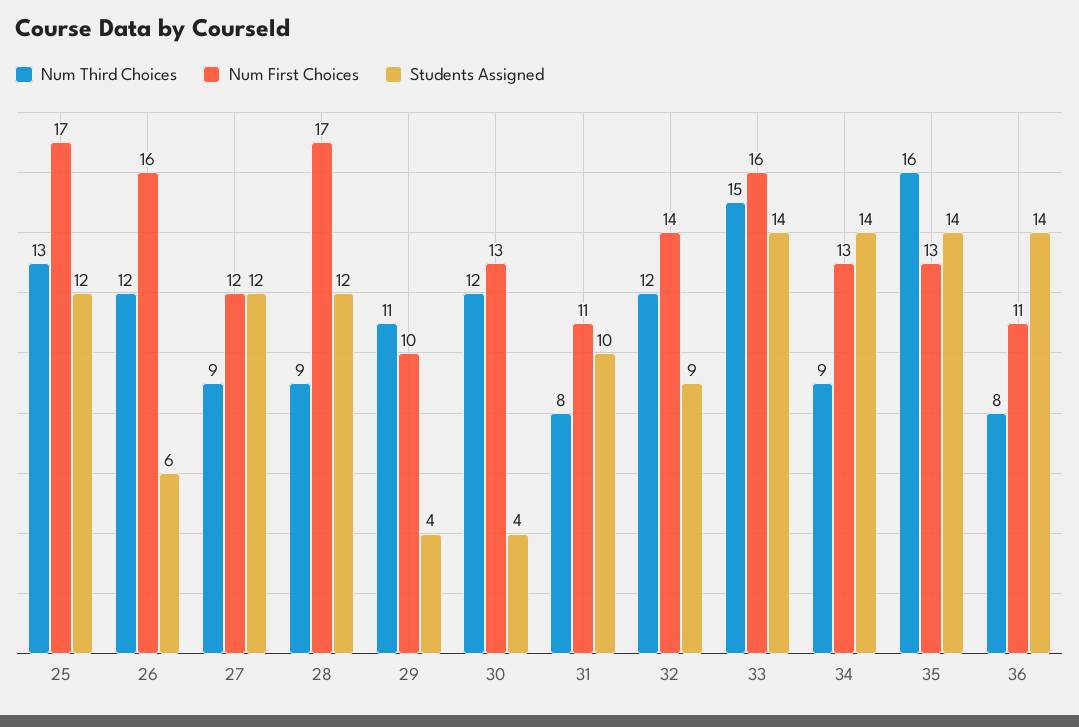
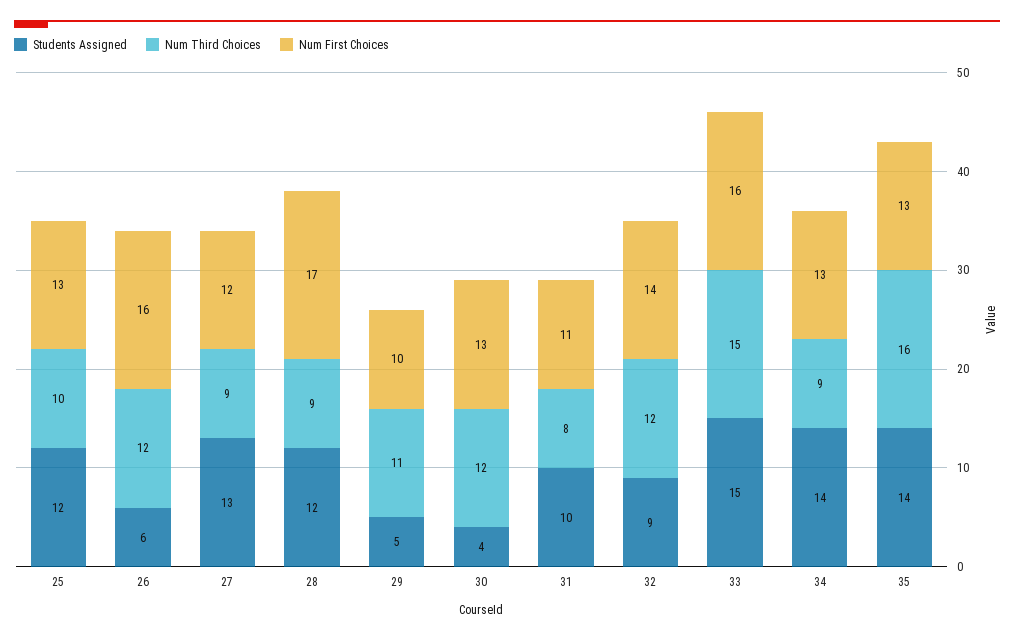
  {
    "Num Third Choices": {
-     "25": 13,
+     "25": 10,
      "26": 12,
      "27": 9,
      "28": 9,
      "29": 11,
      "30": 12,
      "31": 8,
      "32": 12,
      "33": 15,
      "34": 9,
-     "35": 16,
+     "35": 16
-     "36": 8
    },
    "Num First Choices": {
-     "25": 17,
+     "25": 13,
      "26": 16,
      "27": 12,
      "28": 17,
      "29": 10,
      "30": 13,
      "31": 11,
      "32": 14,
      "33": 16,
      "34": 13,
-     "35": 13,
+     "35": 13
-     "36": 11
    },
    "Students Assigned": {
      "25": 12,
      "26": 6,
-     "27": 12,
+     "27": 13,
      "28": 12,
-     "29": 4,
+     "29": 5,
      "30": 4,
      "31": 10,
      "32": 9,
-     "33": 14,
+     "33": 15,
      "34": 14,
-     "35": 14,
+     "35": 14
-     "36": 14
    }
  }

